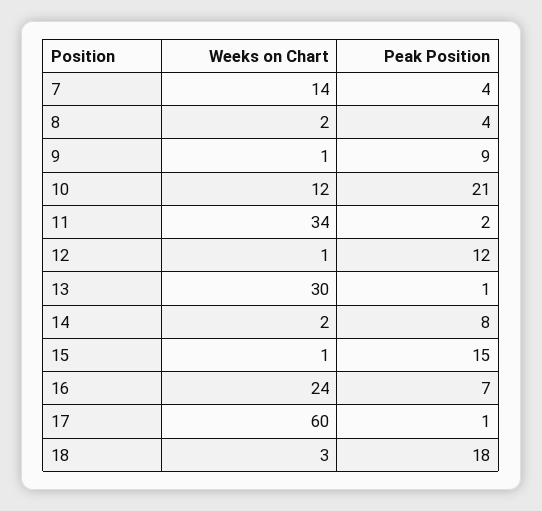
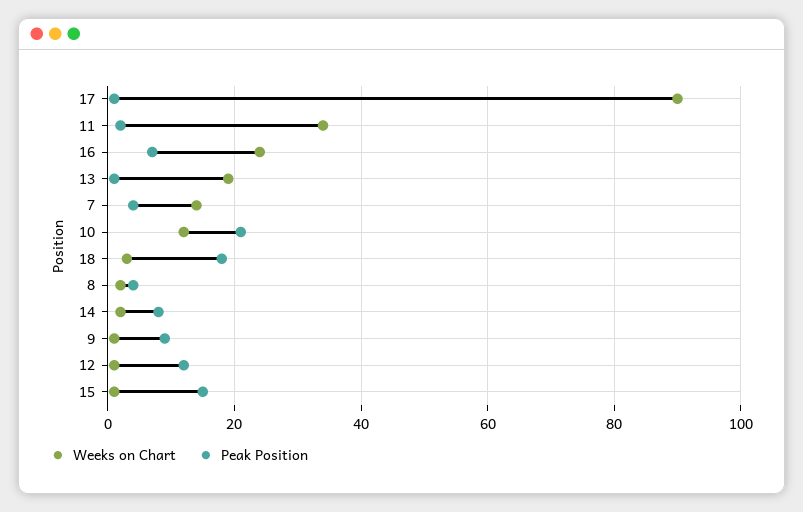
  {
    "Weeks on Chart": {
      "7": 14,
      "8": 2,
      "9": 1,
      "10": 12,
      "11": 34,
      "12": 1,
-     "13": 30,
+     "13": 20,
      "14": 2,
      "15": 1,
      "16": 24,
-     "17": 60,
+     "17": 90,
      "18": 3
    },
    "Peak Position": {
      "7": 4,
      "8": 4,
      "9": 9,
      "10": 21,
      "11": 2,
      "12": 12,
      "13": 1,
      "14": 8,
      "15": 15,
      "16": 7,
      "17": 1,
      "18": 18
    }
  }

